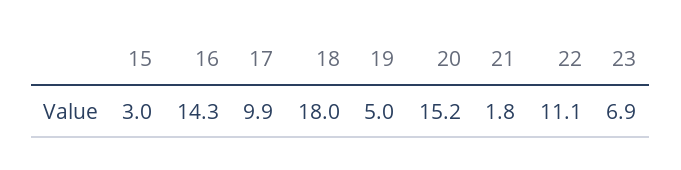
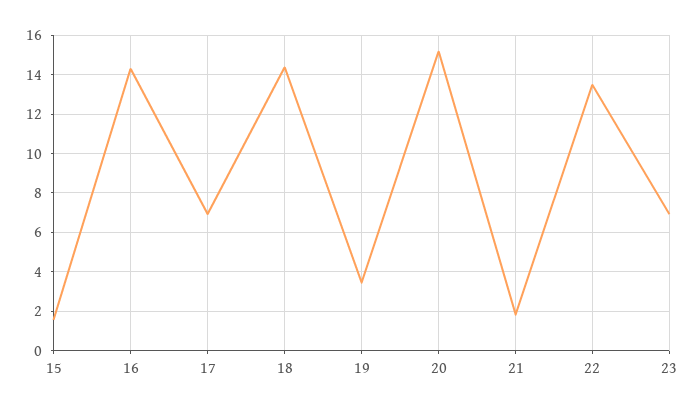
  {
-   "15": 3,
+   "15": 1.5,
    "16": 14.3,
-   "17": 9.9,
+   "17": 7,
-   "18": 18,
+   "18": 14.5,
-   "19": 5,
+   "19": 3.5,
    "20": 15.2,
    "21": 1.8,
-   "22": 11.1,
+   "22": 13.5,
    "23": 6.9
  }

